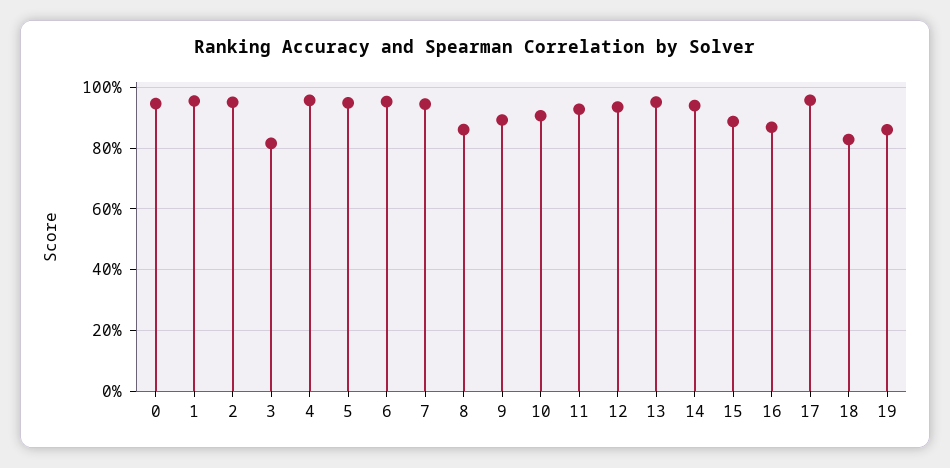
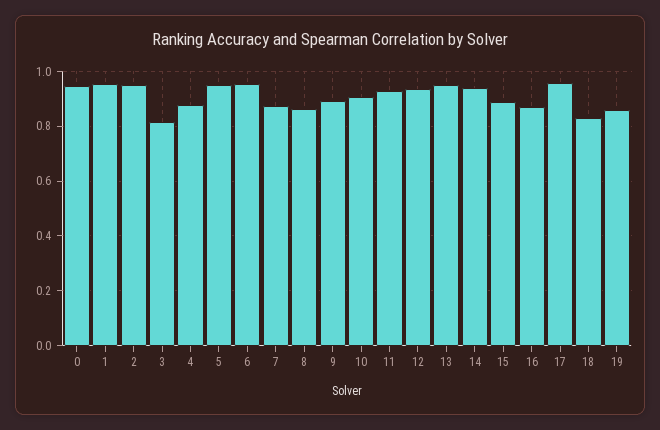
  {
    "0": 0.94,
    "1": 0.96,
    "2": 0.96,
    "3": 0.82,
-   "4": 0.96,
+   "4": 0.875,
    "5": 0.94,
    "6": 0.96,
-   "7": 0.94,
+   "7": 0.875,
    "8": 0.86,
    "9": 0.9,
    "10": 0.9,
    "11": 0.92,
    "12": 0.94,
    "13": 0.96,
    "14": 0.94,
    "15": 0.88,
    "16": 0.86,
    "17": 0.96,
    "18": 0.82,
    "19": 0.86
  }

